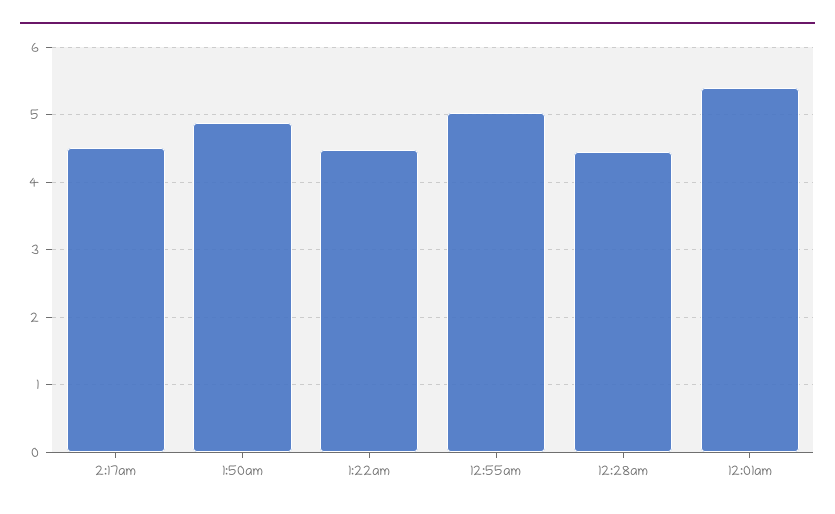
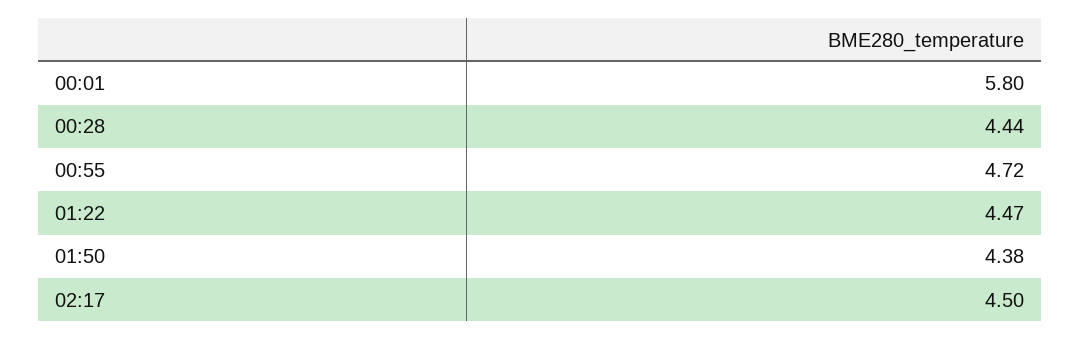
  {
    "2:17am": 4.5,
-   "1:50am": 4.9,
+   "1:50am": 4.38,
    "1:22am": 4.47,
-   "12:55am": 5,
+   "12:55am": 4.72,
    "12:28am": 4.44,
-   "12:01am": 5.4
+   "12:01am": 5.8
  }

